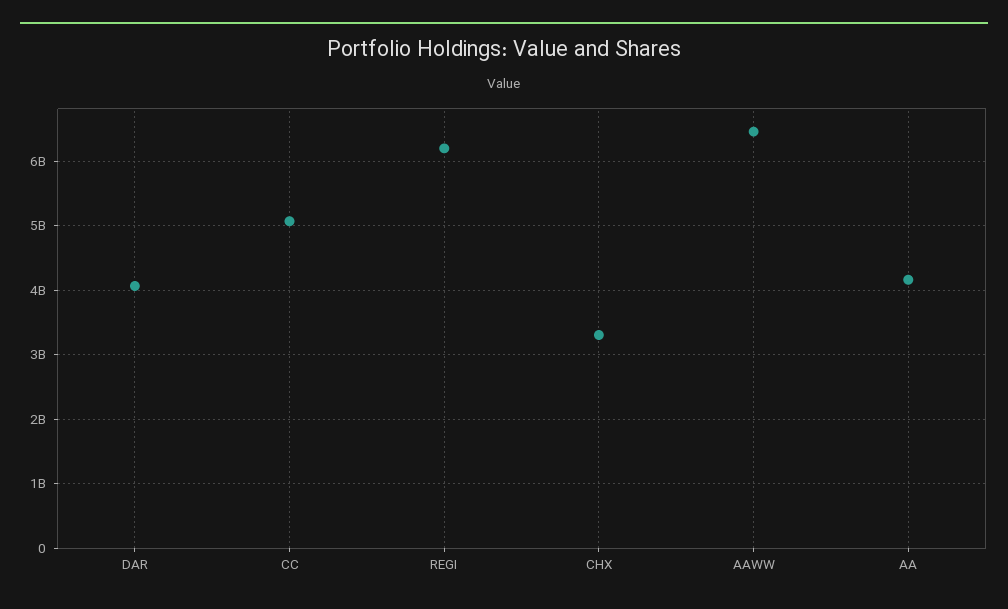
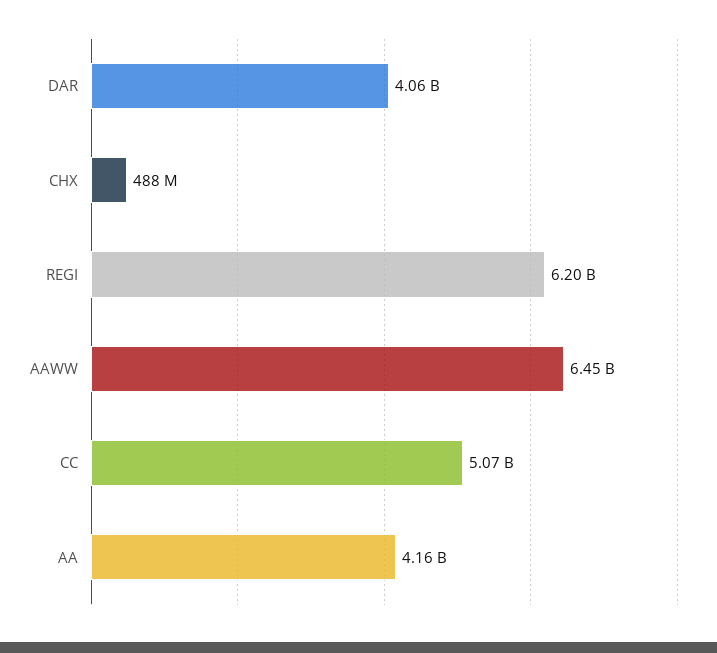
  {
    "DAR": 4060000000,
    "CC": 5070000000,
    "REGI": 6200000000,
-   "CHX": 3300000000,
+   "CHX": 488000000,
    "AAWW": 6450000000,
    "AA": 4160000000
  }

